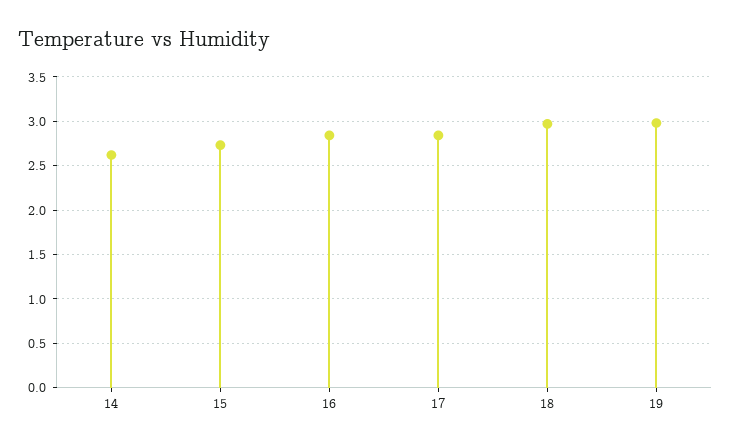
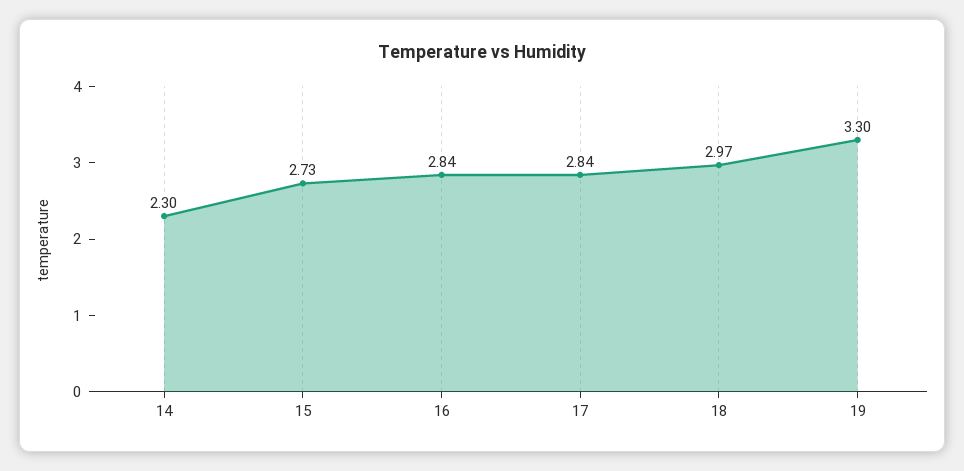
  {
-   "14": 2.6,
+   "14": 2.3,
    "15": 2.73,
    "16": 2.84,
    "17": 2.84,
    "18": 2.97,
-   "19": 3
+   "19": 3.3
  }

